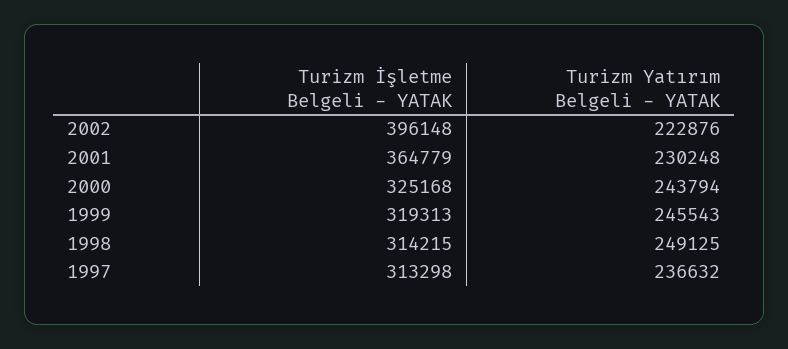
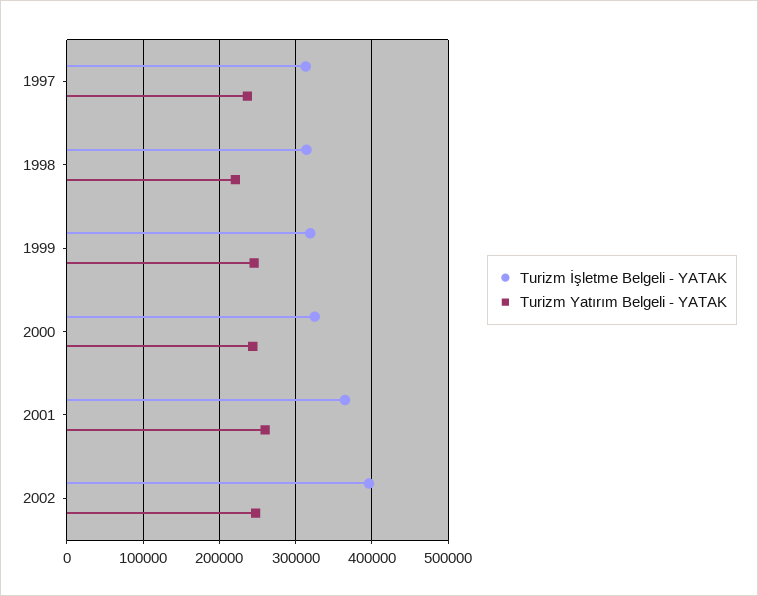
  {
    "Turizm İşletme Belgeli - YATAK": {
      "2002": 396148,
      "2001": 364779,
      "2000": 325168,
      "1999": 319313,
      "1998": 314215,
      "1997": 313298
    },
    "Turizm Yatırım Belgeli - YATAK": {
-     "2002": 222876,
+     "2002": 250000,
-     "2001": 230248,
+     "2001": 260000,
      "2000": 243794,
      "1999": 245543,
-     "1998": 249125,
+     "1998": 220000,
      "1997": 236632
    }
  }

